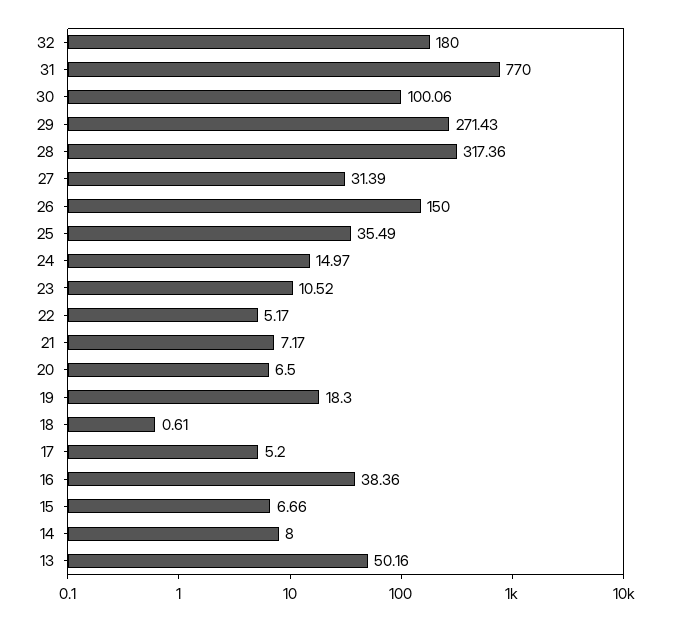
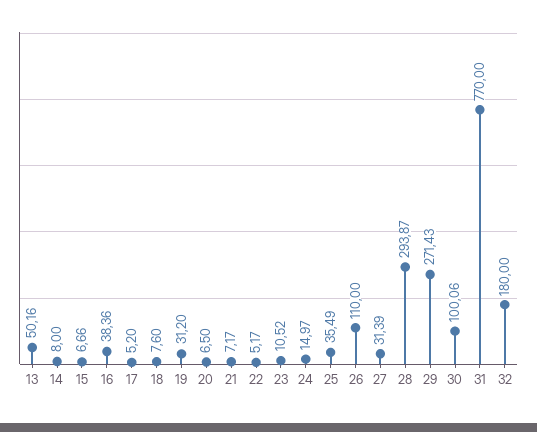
  {
    "32": 180,
    "31": 770,
    "30": 100.06,
    "29": 271.43,
-   "28": 317.36,
+   "28": 293.87,
    "27": 31.39,
-   "26": 150,
+   "26": 110,
    "25": 35.49,
    "24": 14.97,
    "23": 10.52,
    "22": 5.17,
    "21": 7.17,
    "20": 6.5,
-   "19": 18.3,
+   "19": 31.2,
-   "18": 0.61,
+   "18": 7.6,
    "17": 5.2,
    "16": 38.36,
    "15": 6.66,
    "14": 8,
    "13": 50.16
  }

